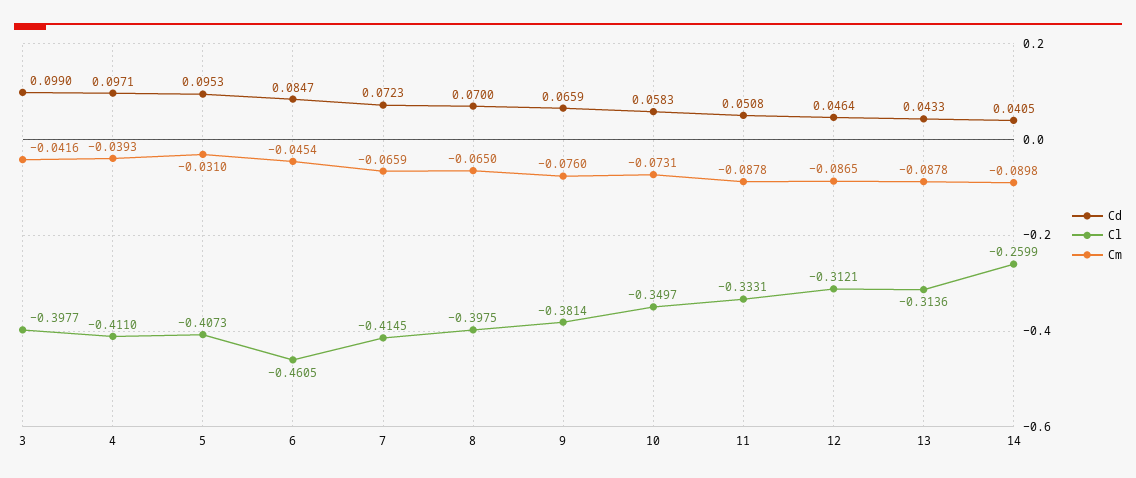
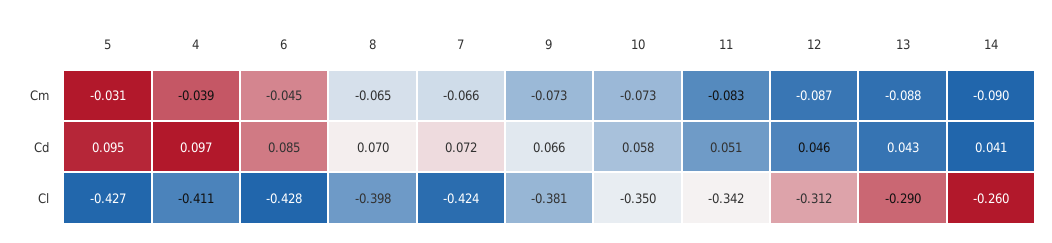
  {
    "Cd": {
-     "3": 0.099,
      "4": 0.0971,
      "5": 0.0953,
      "6": 0.0847,
      "7": 0.0723,
      "8": 0.07,
      "9": 0.0659,
      "10": 0.0583,
      "11": 0.0508,
      "12": 0.0464,
      "13": 0.0433,
      "14": 0.0405
    },
    "Cl": {
-     "3": -0.3977,
      "4": -0.411,
-     "5": -0.4073,
+     "5": -0.427,
-     "6": -0.4605,
+     "6": -0.428,
-     "7": -0.4145,
+     "7": -0.424,
      "8": -0.3975,
      "9": -0.3814,
      "10": -0.3497,
-     "11": -0.3331,
+     "11": -0.342,
      "12": -0.3121,
-     "13": -0.3136,
+     "13": -0.29,
      "14": -0.2599
    },
    "Cm": {
-     "3": -0.0416,
      "4": -0.0393,
      "5": -0.031,
      "6": -0.0454,
      "7": -0.0659,
      "8": -0.065,
-     "9": -0.076,
+     "9": -0.073,
      "10": -0.0731,
-     "11": -0.0878,
+     "11": -0.083,
      "12": -0.0865,
      "13": -0.0878,
      "14": -0.0898
    }
  }

